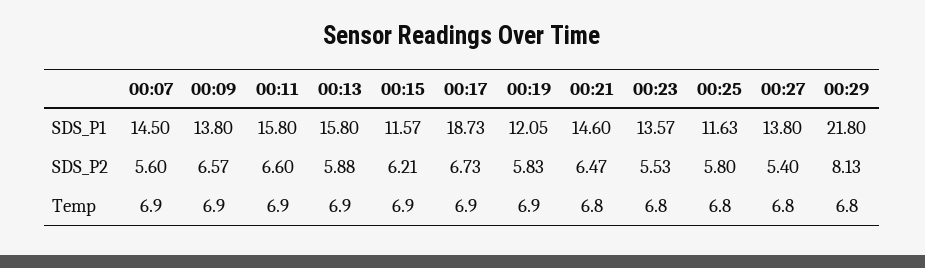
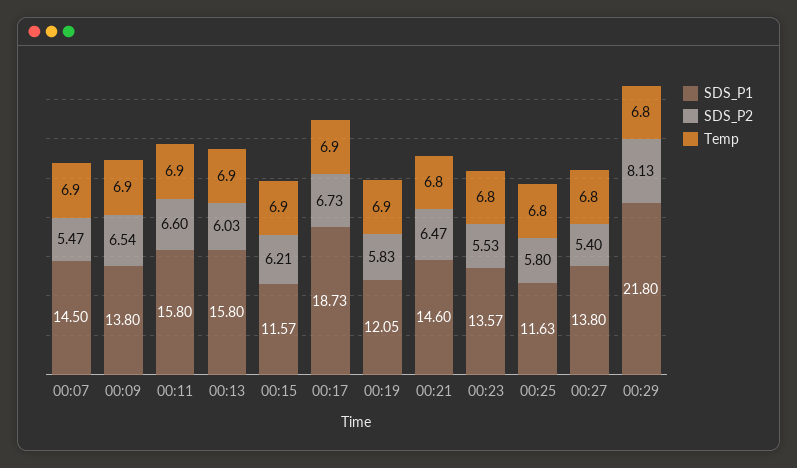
  {
    "SDS_P1": {
      "00:07": 14.5,
      "00:09": 13.8,
      "00:11": 15.8,
      "00:13": 15.8,
      "00:15": 11.57,
      "00:17": 18.73,
      "00:19": 12.05,
      "00:21": 14.6,
      "00:23": 13.57,
      "00:25": 11.63,
      "00:27": 13.8,
      "00:29": 21.8
    },
    "SDS_P2": {
-     "00:07": 5.6,
+     "00:07": 5.47,
-     "00:09": 6.57,
+     "00:09": 6.54,
      "00:11": 6.6,
-     "00:13": 5.88,
+     "00:13": 6.03,
      "00:15": 6.21,
      "00:17": 6.73,
      "00:19": 5.83,
      "00:21": 6.47,
      "00:23": 5.53,
      "00:25": 5.8,
      "00:27": 5.4,
      "00:29": 8.13
    },
    "Temp": {
      "00:07": 6.9,
      "00:09": 6.9,
      "00:11": 6.9,
      "00:13": 6.9,
      "00:15": 6.9,
      "00:17": 6.9,
      "00:19": 6.9,
      "00:21": 6.8,
      "00:23": 6.8,
      "00:25": 6.8,
      "00:27": 6.8,
      "00:29": 6.8
    }
  }

